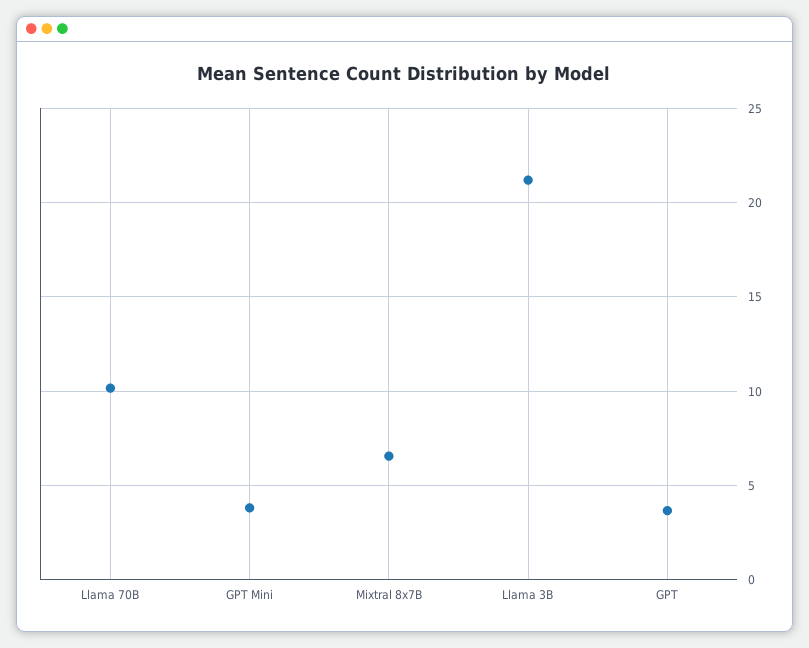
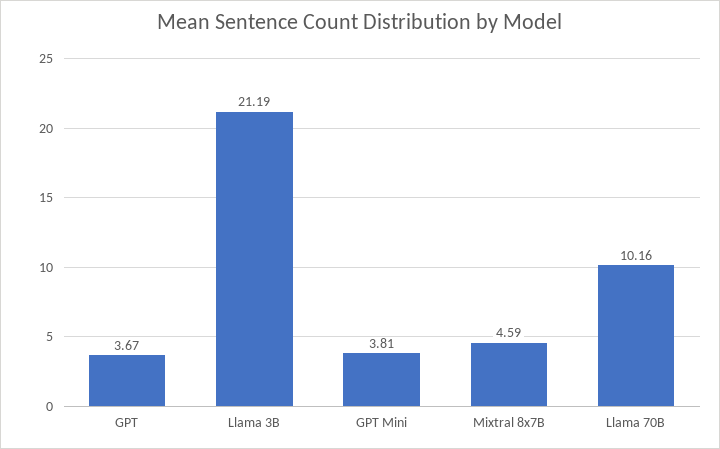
  {
    "Llama 70B": 10.16,
    "GPT Mini": 3.81,
-   "Mixtral 8x7B": 6.5,
+   "Mixtral 8x7B": 4.59,
    "Llama 3B": 21.19,
    "GPT": 3.67
  }

